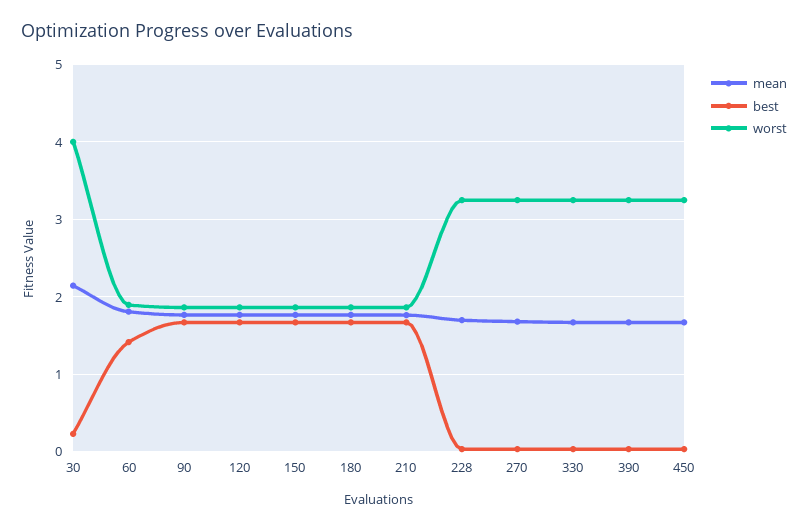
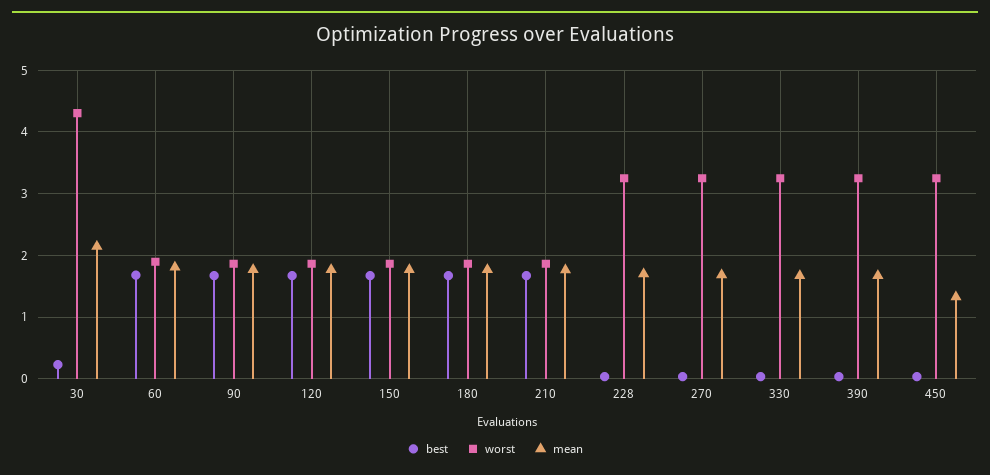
  {
    "mean": {
      "30": 2.1,
      "60": 1.8,
      "90": 1.8,
      "120": 1.8,
      "150": 1.8,
      "180": 1.8,
      "210": 1.8,
      "228": 1.7,
      "270": 1.7,
      "330": 1.7,
      "390": 1.7,
-     "450": 1.7
+     "450": 1.3
    },
    "best": {
      "30": 0.2,
-     "60": 1.4,
+     "60": 1.7,
      "90": 1.7,
      "120": 1.7,
      "150": 1.7,
      "180": 1.7,
      "210": 1.7,
      "228": 0,
      "270": 0,
      "330": 0,
      "390": 0,
      "450": 0
    },
    "worst": {
-     "30": 4,
+     "30": 4.3,
      "60": 1.9,
      "90": 1.9,
      "120": 1.9,
      "150": 1.9,
      "180": 1.9,
      "210": 1.9,
      "228": 3.3,
      "270": 3.3,
      "330": 3.3,
      "390": 3.3,
      "450": 3.3
    }
  }

